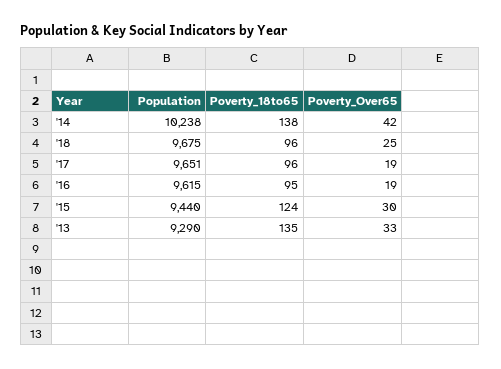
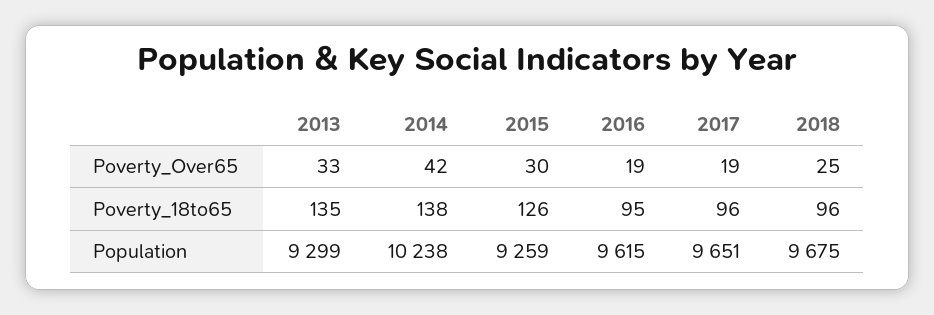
  {
    "Population": {
      "'14": 10238,
      "'18": 9675,
      "'17": 9651,
      "'16": 9615,
-     "'15": 9440,
+     "'15": 9259,
-     "'13": 9290
+     "'13": 9299
    },
    "Poverty_18to65": {
      "'14": 138,
      "'18": 96,
      "'17": 96,
      "'16": 95,
-     "'15": 124,
+     "'15": 126,
      "'13": 135
    },
    "Poverty_Over65": {
      "'14": 42,
      "'18": 25,
      "'17": 19,
      "'16": 19,
      "'15": 30,
      "'13": 33
    }
  }

